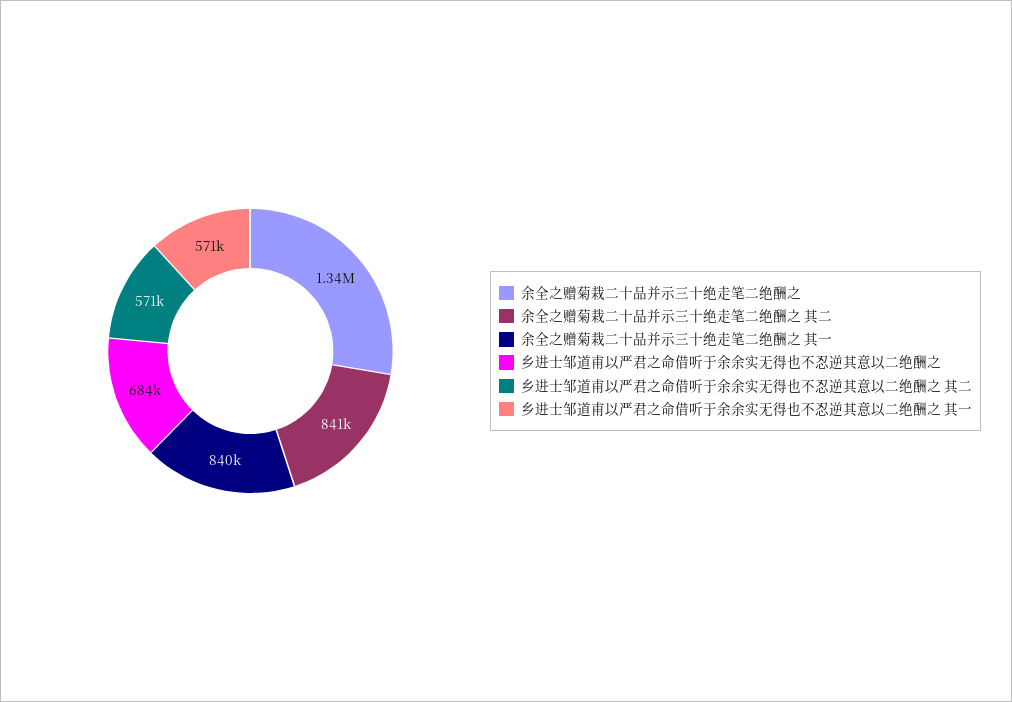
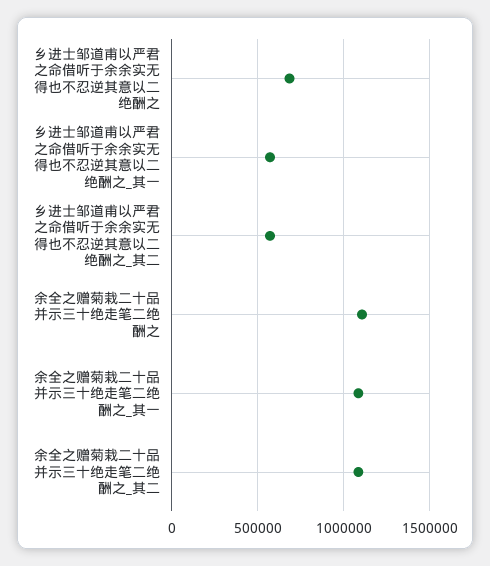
  {
-   "余全之赠菊栽二十品并示三十绝走笔二绝酬之": 1340000,
+   "余全之赠菊栽二十品并示三十绝走笔二绝酬之": 1100000,
-   "余全之赠菊栽二十品并示三十绝走笔二绝酬之 其二": 841000,
+   "余全之赠菊栽二十品并示三十绝走笔二绝酬之 其二": 1100000,
-   "余全之赠菊栽二十品并示三十绝走笔二绝酬之 其一": 840000,
+   "余全之赠菊栽二十品并示三十绝走笔二绝酬之 其一": 1100000,
    "乡进士邹道甫以严君之命借听于余余实无得也不忍逆其意以二绝酬之": 684000,
    "乡进士邹道甫以严君之命借听于余余实无得也不忍逆其意以二绝酬之 其二": 571000,
    "乡进士邹道甫以严君之命借听于余余实无得也不忍逆其意以二绝酬之 其一": 571000
  }

